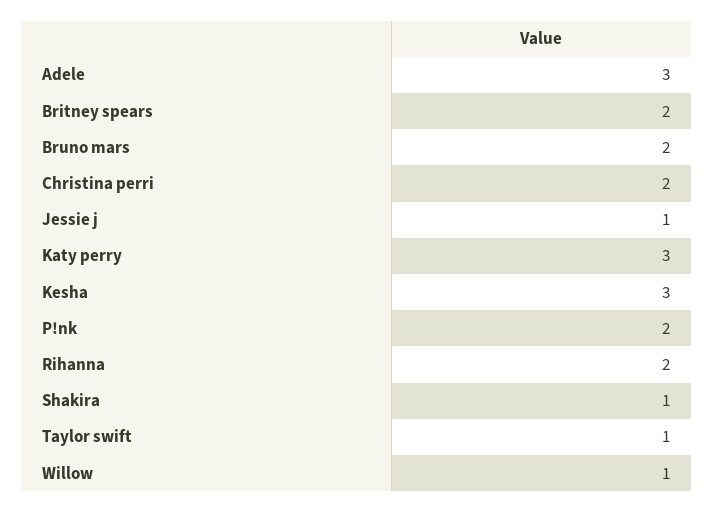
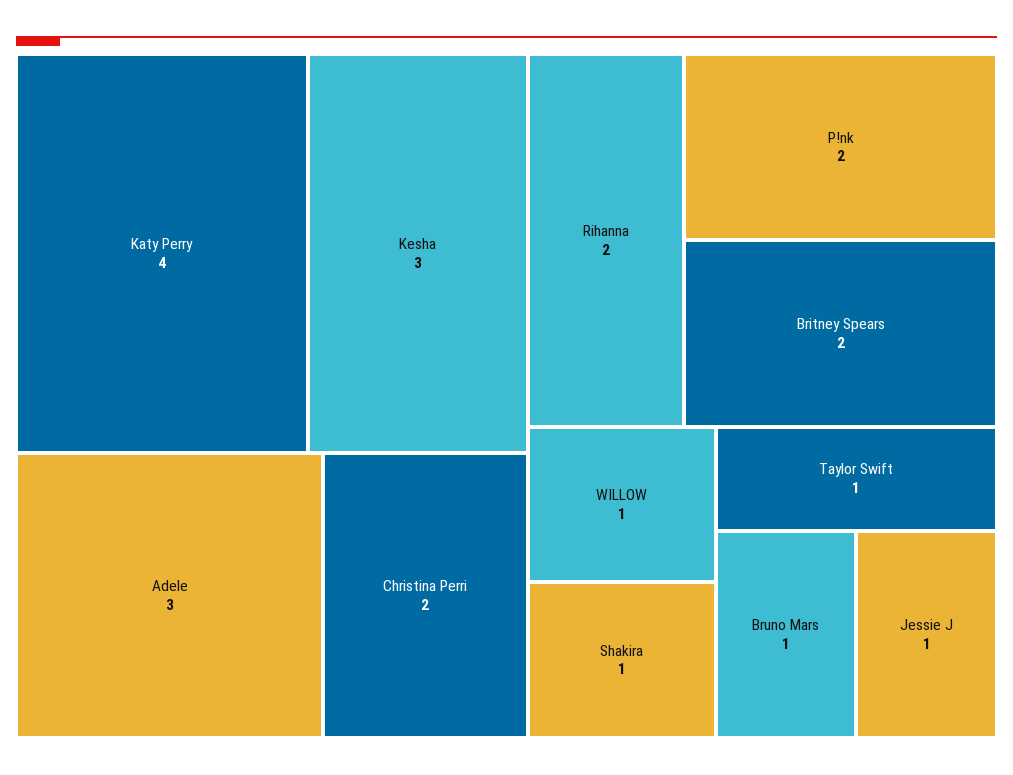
  {
    "Adele": 3,
    "Britney spears": 2,
-   "Bruno mars": 2,
+   "Bruno mars": 1,
    "Christina perri": 2,
    "Jessie j": 1,
-   "Katy perry": 3,
+   "Katy perry": 4,
    "Kesha": 3,
    "P!nk": 2,
    "Rihanna": 2,
    "Shakira": 1,
    "Taylor swift": 1,
    "Willow": 1
  }

